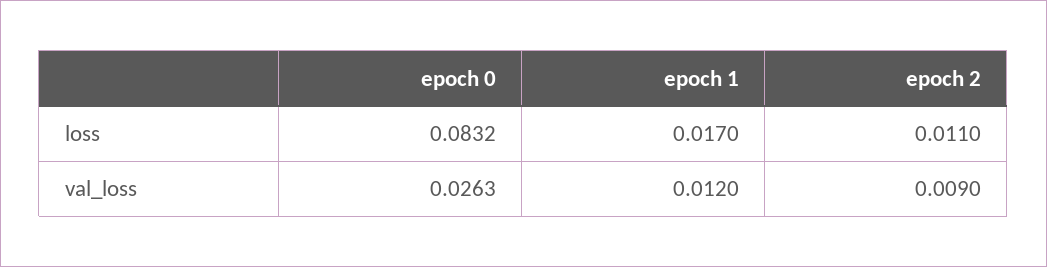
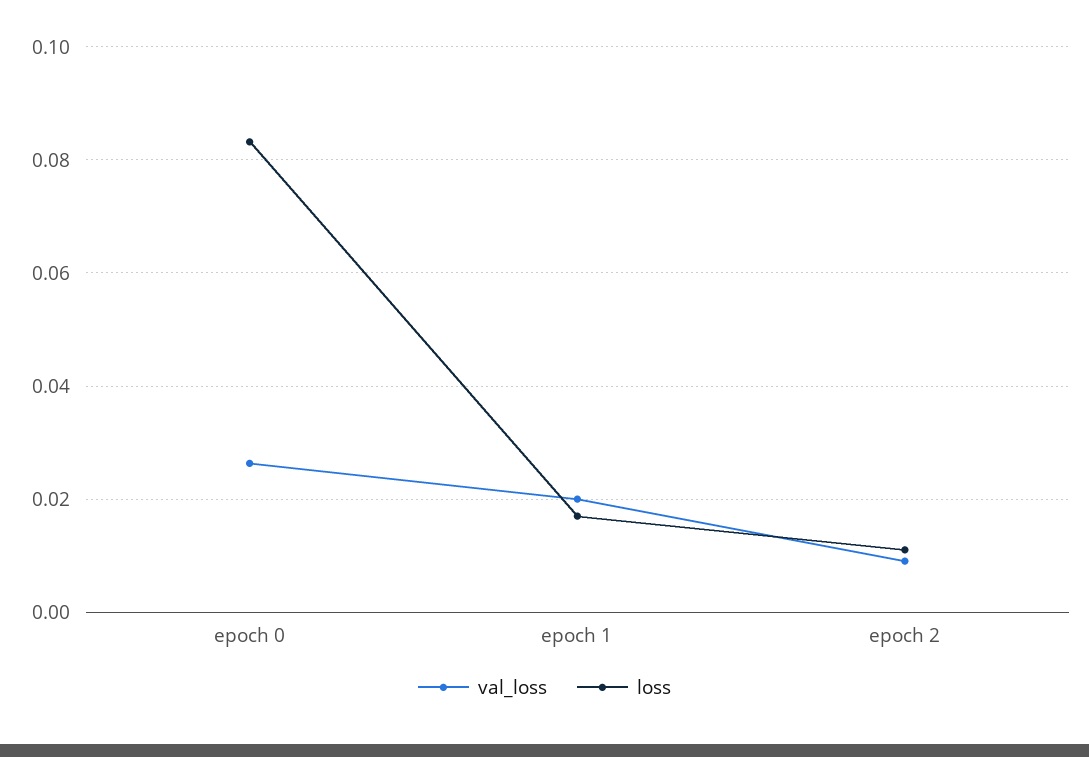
  {
    "loss": {
      "epoch 0": 0.0832,
      "epoch 1": 0.017,
      "epoch 2": 0.011
    },
    "val_loss": {
      "epoch 0": 0.0263,
-     "epoch 1": 0.012,
+     "epoch 1": 0.02,
      "epoch 2": 0.009
    }
  }

